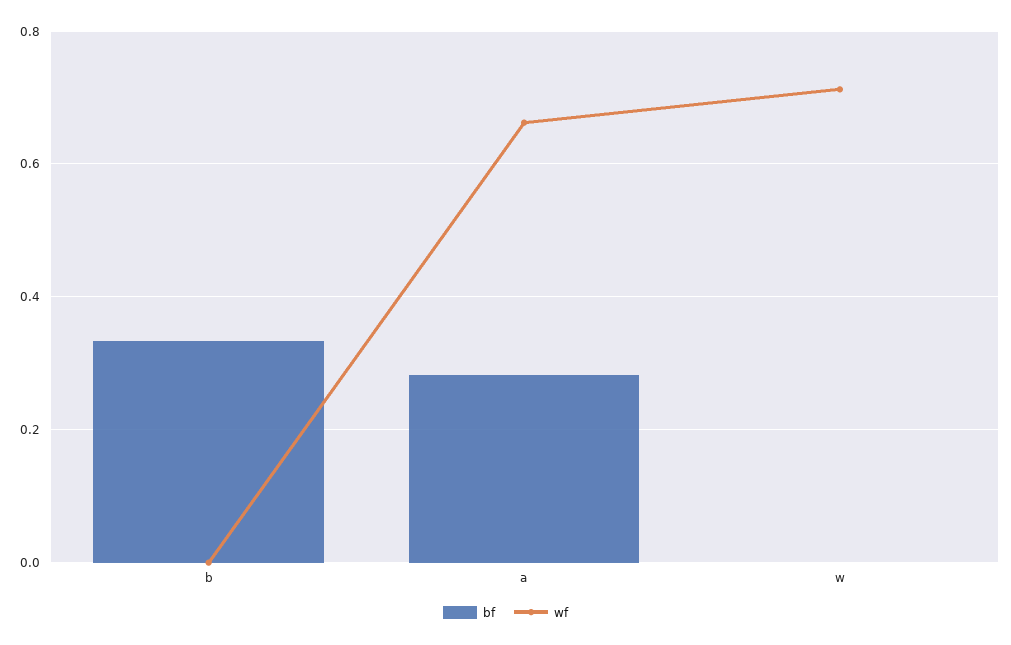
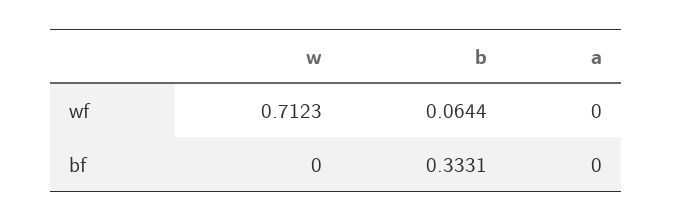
  {
    "bf": {
      "b": 0.3331,
-     "a": 0.28,
+     "a": 0,
      "w": 0
    },
    "wf": {
-     "b": 0,
+     "b": 0.0644,
-     "a": 0.66,
+     "a": 0,
      "w": 0.7123
    }
  }

